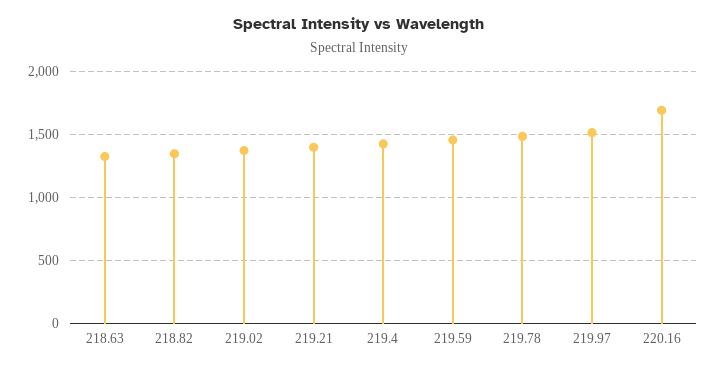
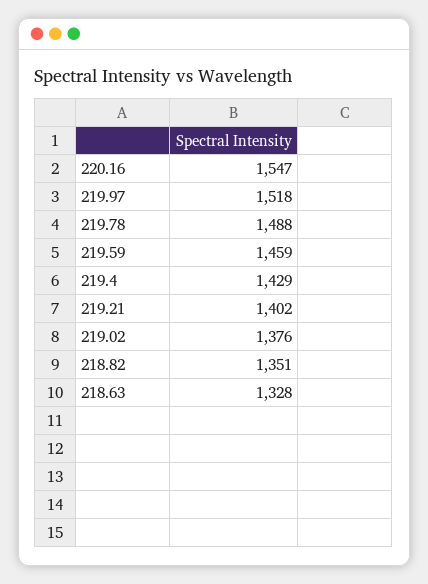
  {
    "218.63": 1328,
    "218.82": 1351,
    "219.02": 1376,
    "219.21": 1402,
    "219.4": 1429,
    "219.59": 1459,
    "219.78": 1488,
    "219.97": 1518,
-   "220.16": 1700
+   "220.16": 1547
  }

